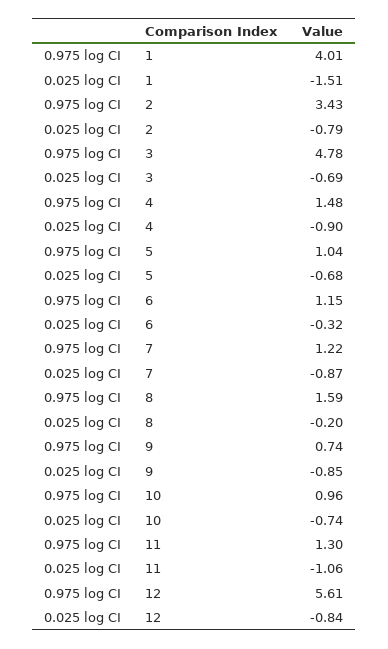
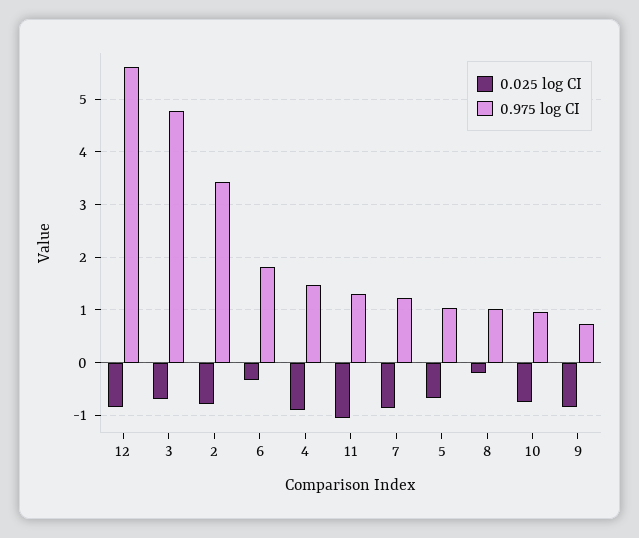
  {
    "0.975 log CI": {
-     "1": 4.01,
      "2": 3.43,
      "3": 4.78,
      "4": 1.48,
      "5": 1.04,
-     "6": 1.15,
+     "6": 1.8,
      "7": 1.22,
-     "8": 1.59,
+     "8": 1,
      "9": 0.74,
      "10": 0.96,
      "11": 1.3,
      "12": 5.61
    },
    "0.025 log CI": {
-     "1": -1.51,
      "2": -0.79,
      "3": -0.69,
      "4": -0.9,
      "5": -0.68,
      "6": -0.32,
      "7": -0.87,
      "8": -0.2,
      "9": -0.85,
      "10": -0.74,
      "11": -1.06,
      "12": -0.84
    }
  }

